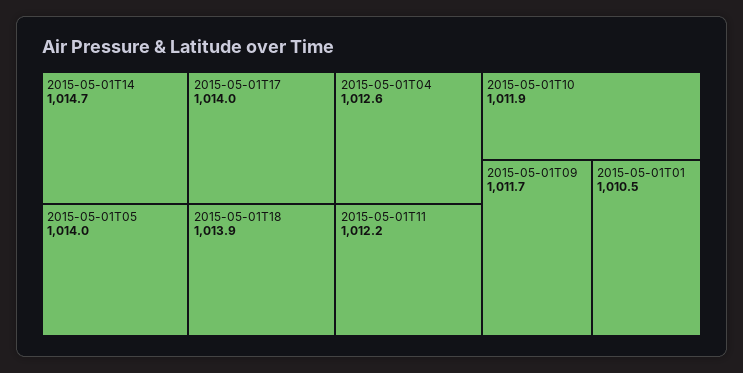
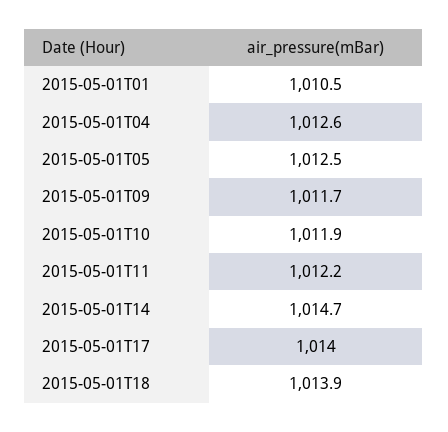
  {
    "2015-05-01T14": 1014.7,
-   "2015-05-01T05": 1014,
+   "2015-05-01T05": 1012.5,
    "2015-05-01T17": 1014,
    "2015-05-01T18": 1013.9,
    "2015-05-01T04": 1012.6,
    "2015-05-01T11": 1012.2,
    "2015-05-01T10": 1011.9,
    "2015-05-01T09": 1011.7,
    "2015-05-01T01": 1010.5
  }

